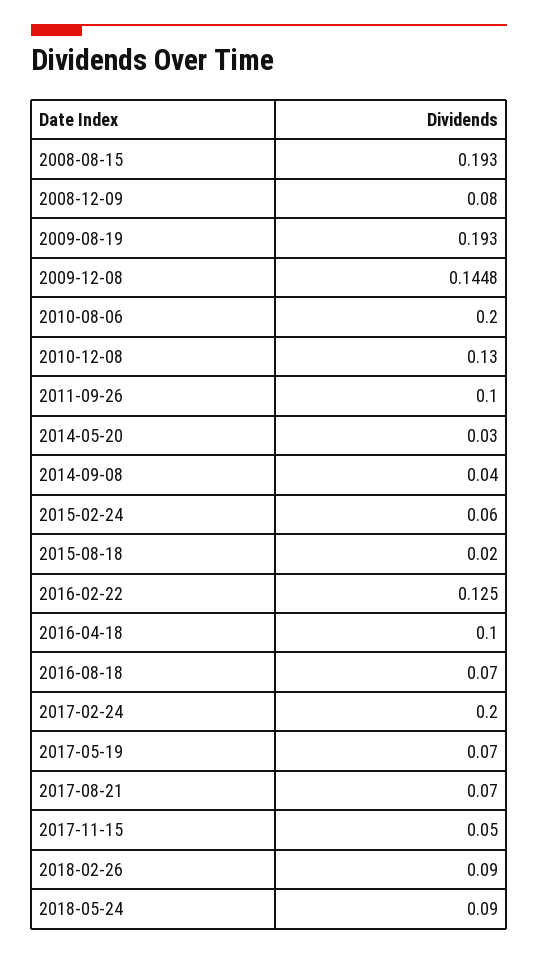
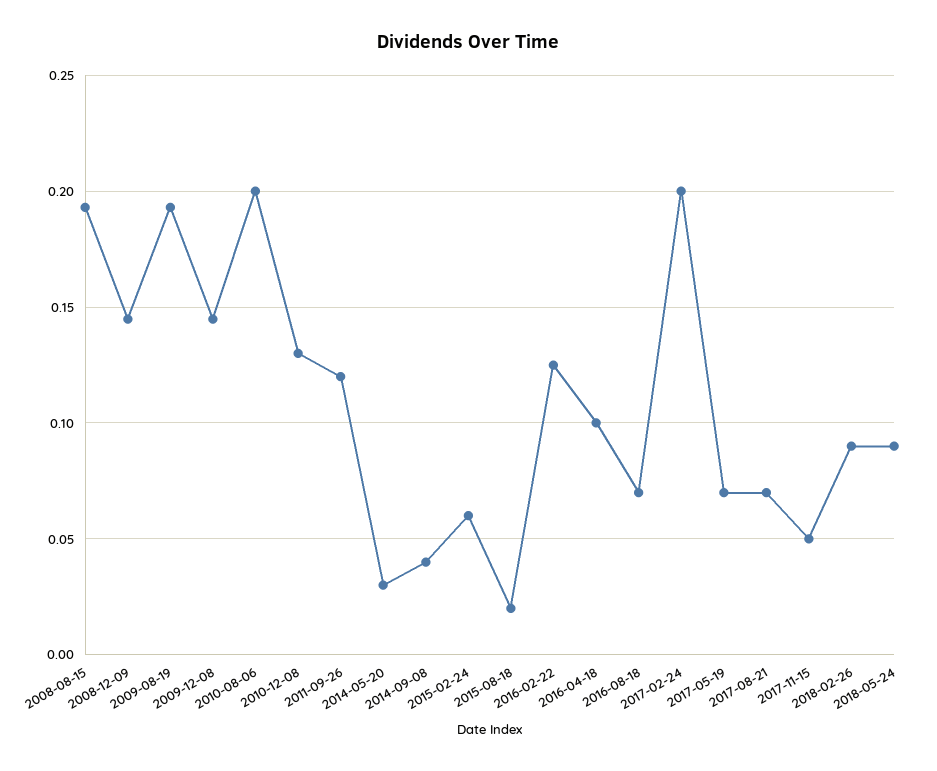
  {
    "2008-08-15": 0.193,
-   "2008-12-09": 0.08,
+   "2008-12-09": 0.145,
    "2009-08-19": 0.193,
    "2009-12-08": 0.1448,
    "2010-08-06": 0.2,
    "2010-12-08": 0.13,
-   "2011-09-26": 0.1,
+   "2011-09-26": 0.12,
    "2014-05-20": 0.03,
    "2014-09-08": 0.04,
    "2015-02-24": 0.06,
    "2015-08-18": 0.02,
    "2016-02-22": 0.125,
    "2016-04-18": 0.1,
    "2016-08-18": 0.07,
    "2017-02-24": 0.2,
    "2017-05-19": 0.07,
    "2017-08-21": 0.07,
    "2017-11-15": 0.05,
    "2018-02-26": 0.09,
    "2018-05-24": 0.09
  }

